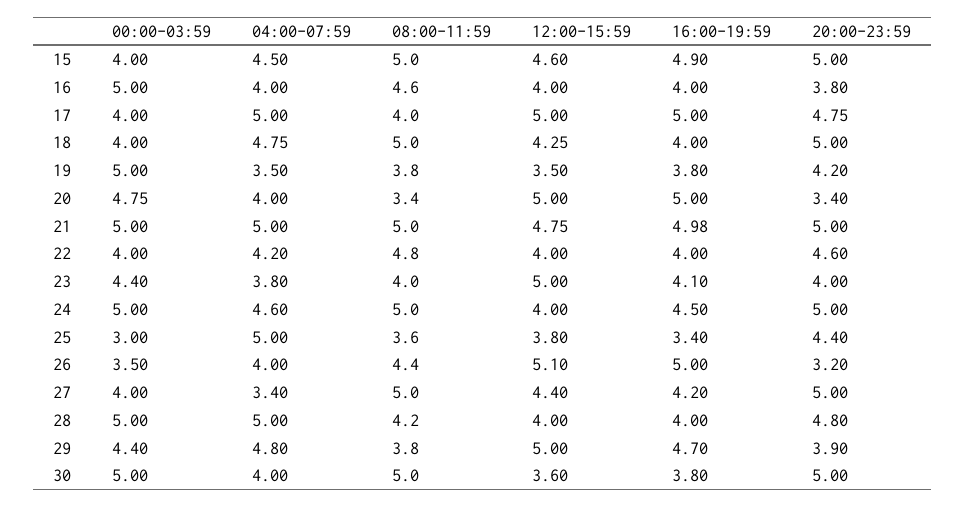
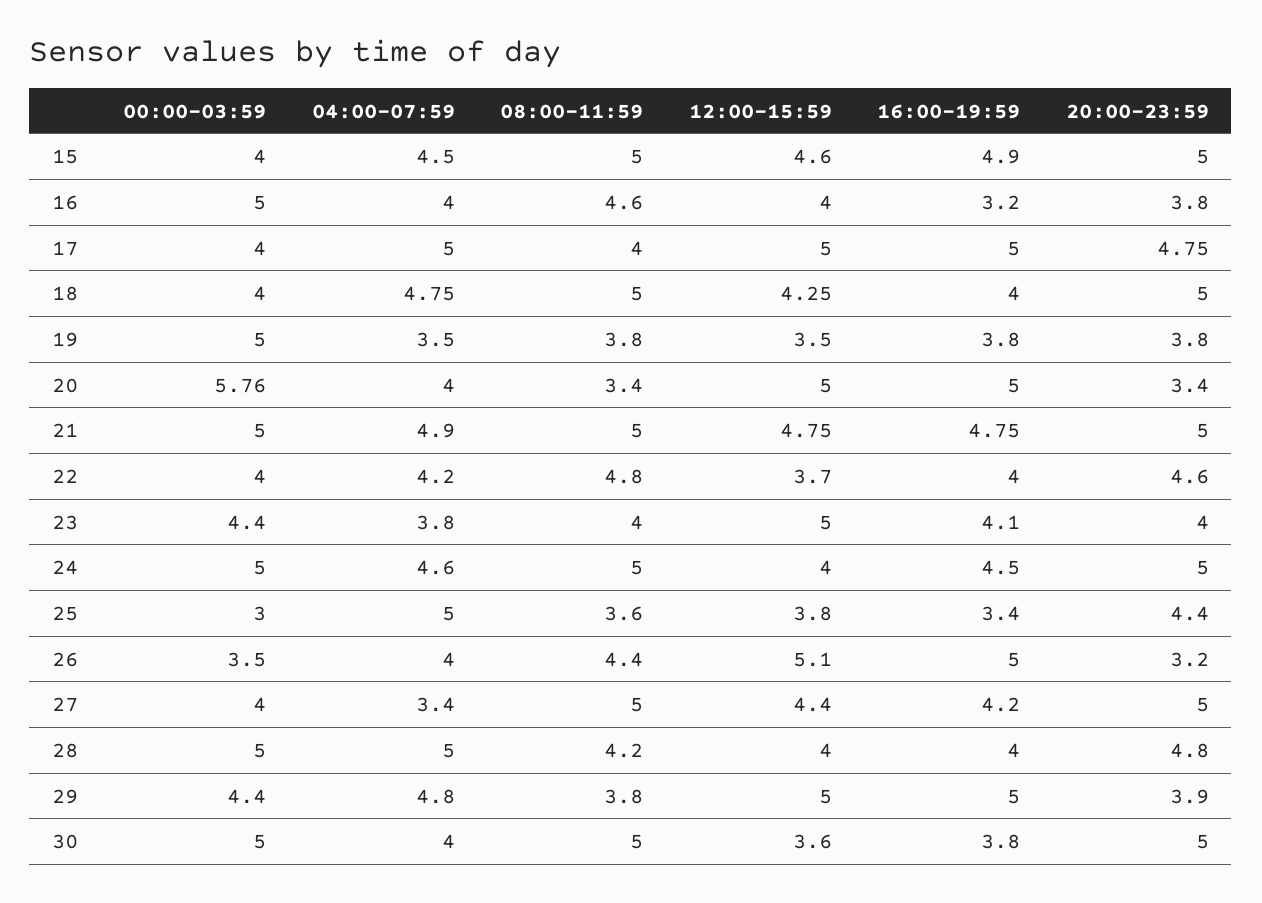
  {
    "00:00-03:59": {
      "15": 4,
      "16": 5,
      "17": 4,
      "18": 4,
      "19": 5,
-     "20": 4.75,
+     "20": 5.76,
      "21": 5,
      "22": 4,
      "23": 4.4,
      "24": 5,
      "25": 3,
      "26": 3.5,
      "27": 4,
      "28": 5,
      "29": 4.4,
      "30": 5
    },
    "04:00-07:59": {
      "15": 4.5,
      "16": 4,
      "17": 5,
      "18": 4.75,
      "19": 3.5,
      "20": 4,
-     "21": 5,
+     "21": 4.9,
      "22": 4.2,
      "23": 3.8,
      "24": 4.6,
      "25": 5,
      "26": 4,
      "27": 3.4,
      "28": 5,
      "29": 4.8,
      "30": 4
    },
    "08:00-11:59": {
      "15": 5,
      "16": 4.6,
      "17": 4,
      "18": 5,
      "19": 3.8,
      "20": 3.4,
      "21": 5,
      "22": 4.8,
      "23": 4,
      "24": 5,
      "25": 3.6,
      "26": 4.4,
      "27": 5,
      "28": 4.2,
      "29": 3.8,
      "30": 5
    },
    "12:00-15:59": {
      "15": 4.6,
      "16": 4,
      "17": 5,
      "18": 4.25,
      "19": 3.5,
      "20": 5,
      "21": 4.75,
-     "22": 4,
+     "22": 3.7,
      "23": 5,
      "24": 4,
      "25": 3.8,
      "26": 5.1,
      "27": 4.4,
      "28": 4,
      "29": 5,
      "30": 3.6
    },
    "16:00-19:59": {
      "15": 4.9,
-     "16": 4,
+     "16": 3.2,
      "17": 5,
      "18": 4,
      "19": 3.8,
      "20": 5,
-     "21": 4.98,
+     "21": 4.75,
      "22": 4,
      "23": 4.1,
      "24": 4.5,
      "25": 3.4,
      "26": 5,
      "27": 4.2,
      "28": 4,
-     "29": 4.7,
+     "29": 5,
      "30": 3.8
    },
    "20:00-23:59": {
      "15": 5,
      "16": 3.8,
      "17": 4.75,
      "18": 5,
-     "19": 4.2,
+     "19": 3.8,
      "20": 3.4,
      "21": 5,
      "22": 4.6,
      "23": 4,
      "24": 5,
      "25": 4.4,
      "26": 3.2,
      "27": 5,
      "28": 4.8,
      "29": 3.9,
      "30": 5
    }
  }

